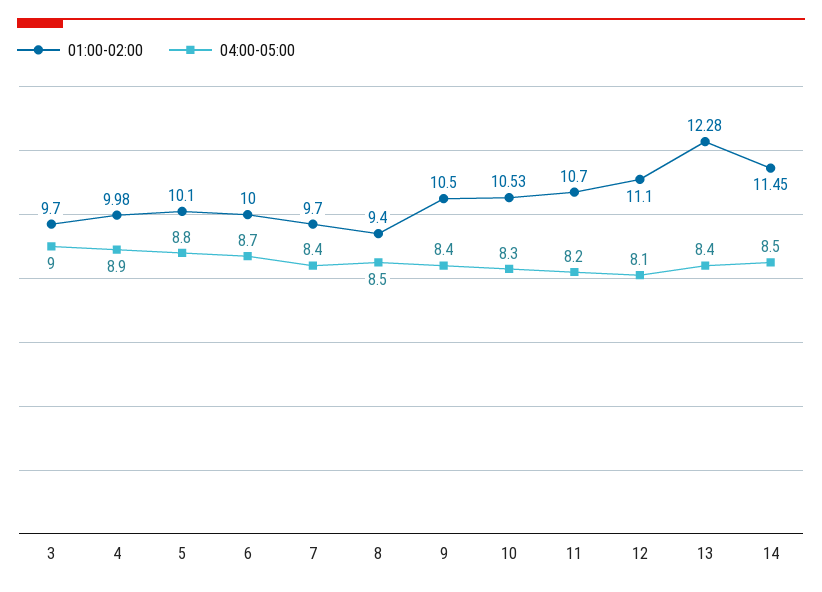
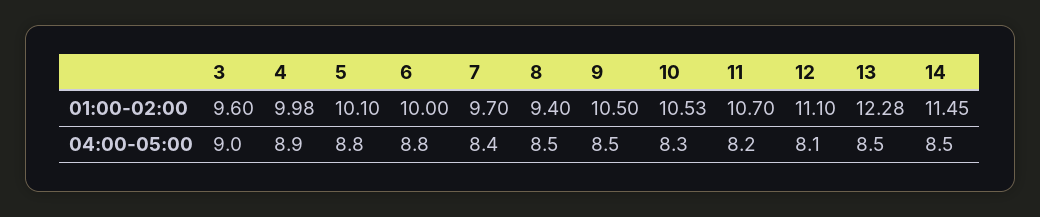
  {
    "01:00-02:00": {
-     "3": 9.7,
+     "3": 9.6,
      "4": 9.98,
      "5": 10.1,
      "6": 10,
      "7": 9.7,
      "8": 9.4,
      "9": 10.5,
      "10": 10.53,
      "11": 10.7,
      "12": 11.1,
      "13": 12.28,
      "14": 11.45
    },
    "04:00-05:00": {
      "3": 9,
      "4": 8.9,
      "5": 8.8,
-     "6": 8.7,
+     "6": 8.8,
      "7": 8.4,
      "8": 8.5,
-     "9": 8.4,
+     "9": 8.5,
      "10": 8.3,
      "11": 8.2,
      "12": 8.1,
-     "13": 8.4,
+     "13": 8.5,
      "14": 8.5
    }
  }

